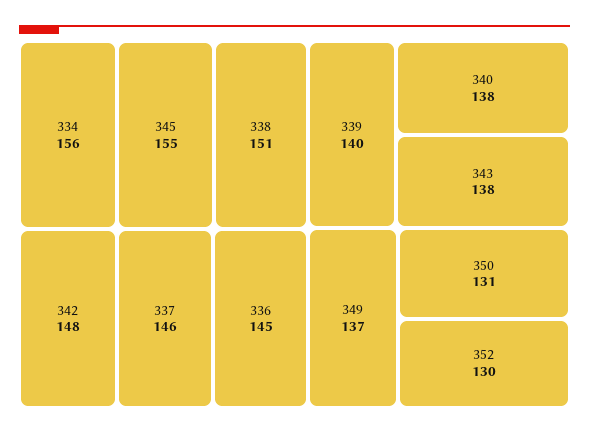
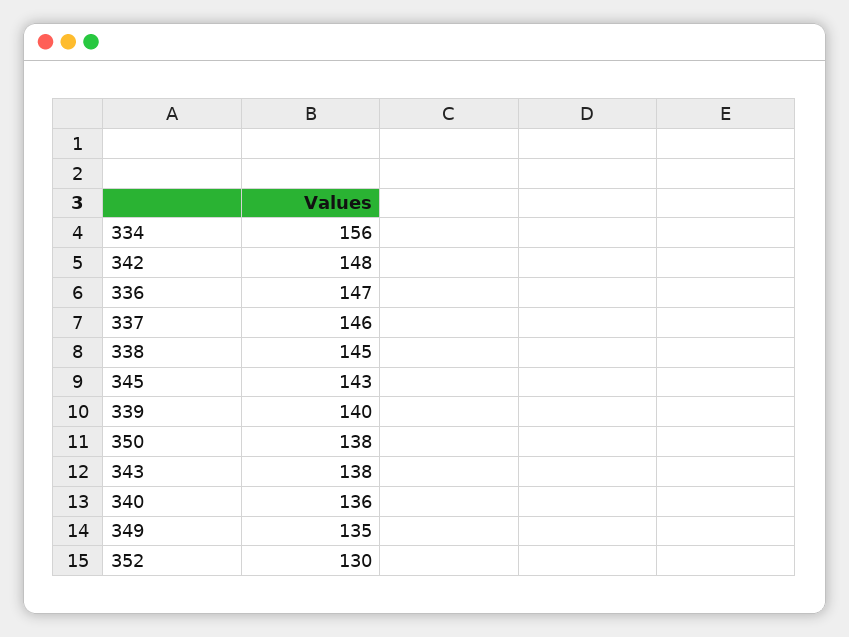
  {
    "334": 156,
-   "345": 155,
+   "345": 143,
-   "338": 151,
+   "338": 145,
    "342": 148,
    "337": 146,
-   "336": 145,
+   "336": 147,
    "339": 140,
-   "340": 138,
+   "340": 136,
    "343": 138,
-   "349": 137,
+   "349": 135,
-   "350": 131,
+   "350": 138,
    "352": 130
  }

